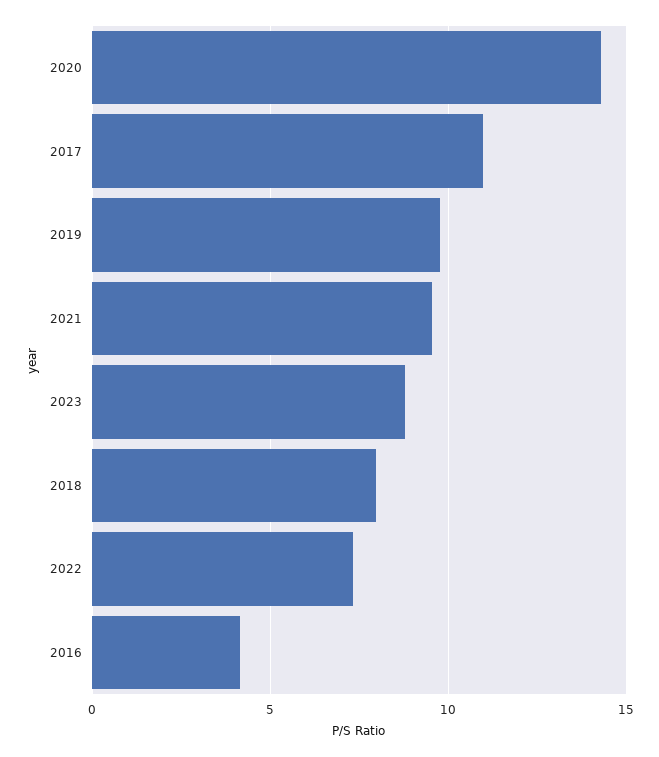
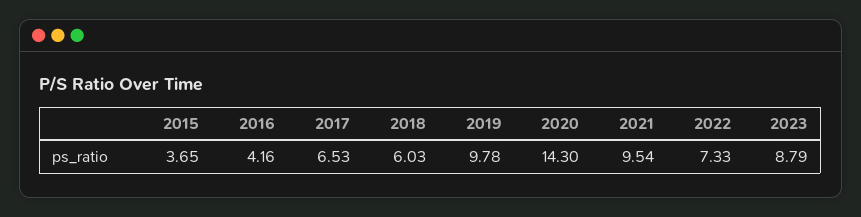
  {
    "2020": 14.3,
-   "2017": 11,
+   "2017": 6.53,
    "2019": 9.78,
    "2021": 9.54,
    "2023": 8.79,
-   "2018": 8,
+   "2018": 6.03,
    "2022": 7.33,
-   "2016": 4.16
+   "2016": 4.16,
+   "2015": 3.65
  }

